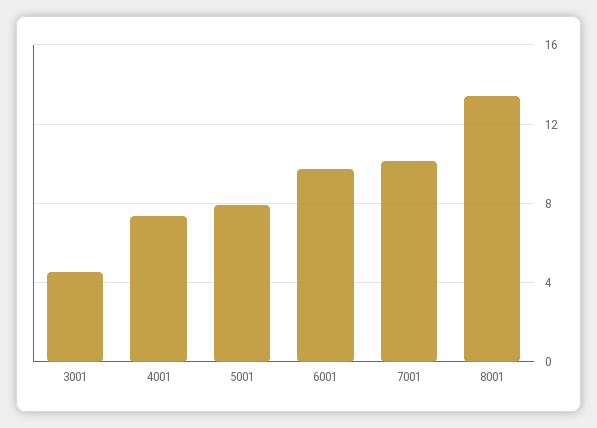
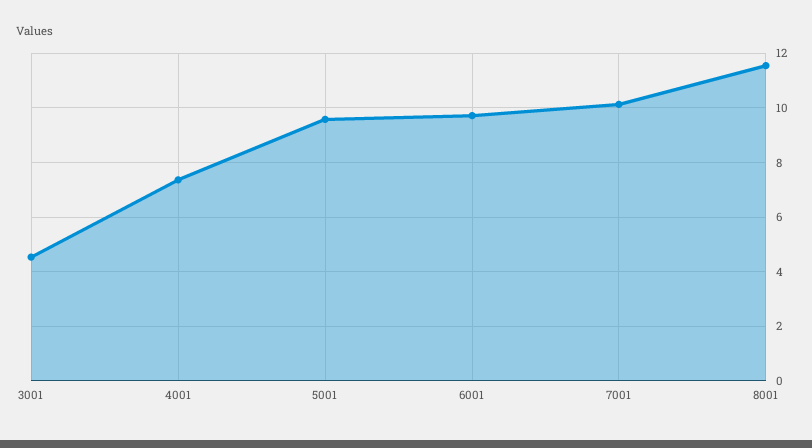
  {
    "3001": 4.5,
    "4001": 7.25,
-   "5001": 8,
+   "5001": 9.5,
    "6001": 9.75,
    "7001": 10.25,
-   "8001": 13.5
+   "8001": 11.5
  }

